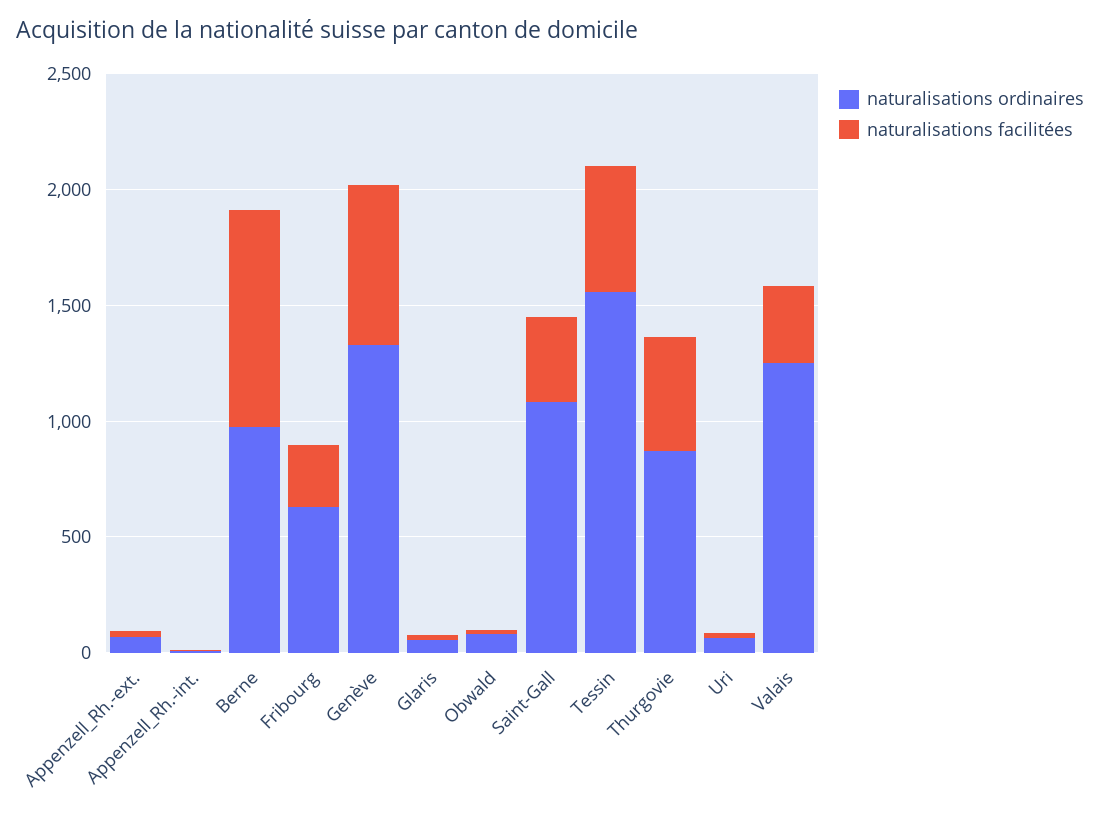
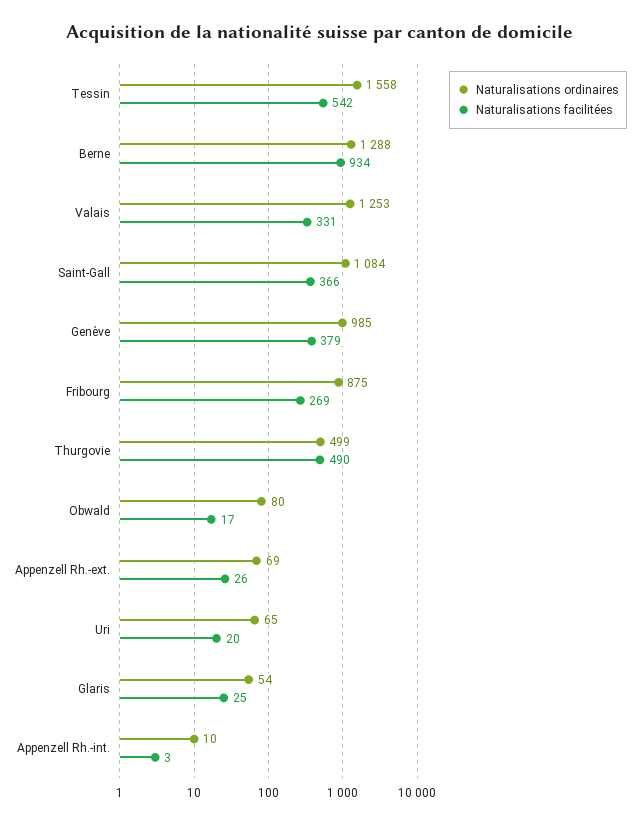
  {
    "naturalisations ordinaires": {
      "Appenzell_Rh.-ext.": 69,
      "Appenzell_Rh.-int.": 10,
-     "Berne": 1000,
+     "Berne": 1288,
-     "Fribourg": 600,
+     "Fribourg": 875,
-     "Genève": 1300,
+     "Genève": 985,
      "Glaris": 54,
      "Obwald": 80,
      "Saint-Gall": 1084,
      "Tessin": 1558,
-     "Thurgovie": 900,
+     "Thurgovie": 499,
      "Uri": 65,
      "Valais": 1253
    },
    "naturalisations facilitées": {
      "Appenzell_Rh.-ext.": 26,
      "Appenzell_Rh.-int.": 3,
      "Berne": 934,
      "Fribourg": 269,
-     "Genève": 700,
+     "Genève": 379,
      "Glaris": 25,
      "Obwald": 17,
      "Saint-Gall": 366,
      "Tessin": 542,
      "Thurgovie": 490,
      "Uri": 20,
      "Valais": 331
    }
  }

